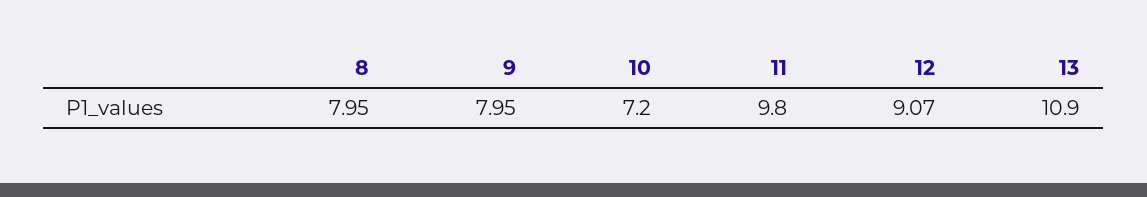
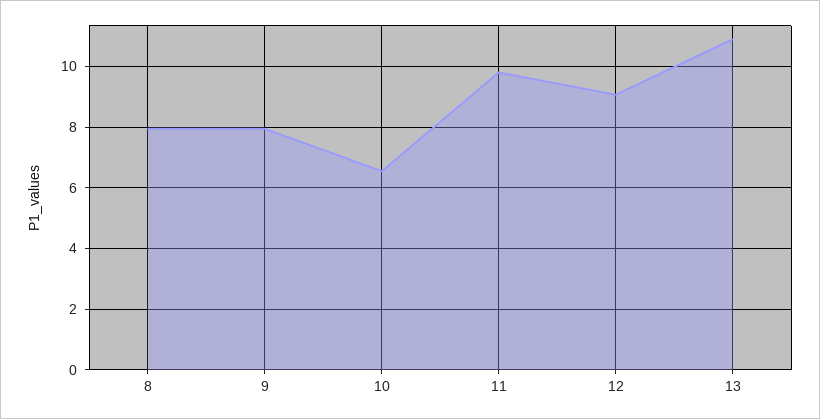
  {
    "8": 7.95,
    "9": 7.95,
-   "10": 7.2,
+   "10": 6.6,
    "11": 9.8,
    "12": 9.07,
    "13": 10.9
  }

